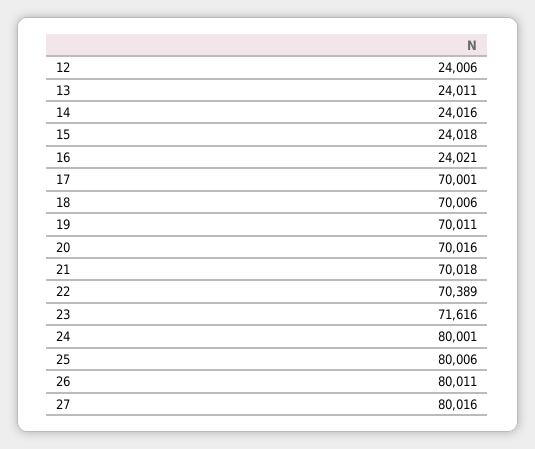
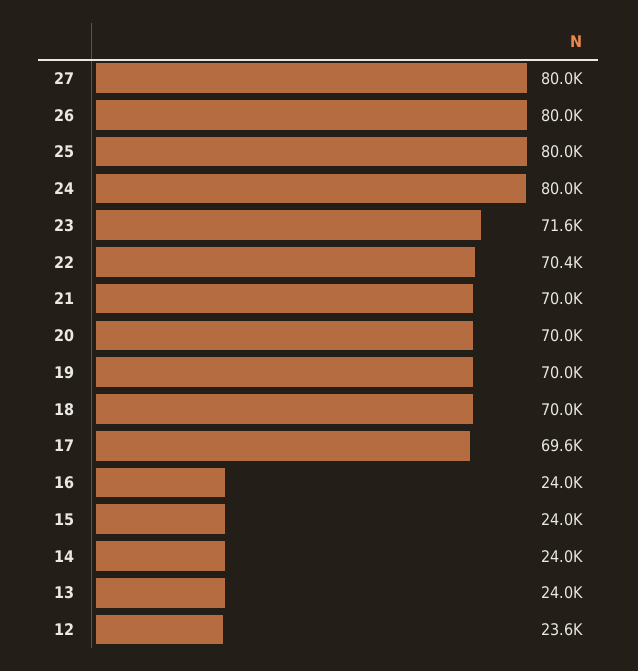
  {
-   "12": 24006,
+   "12": 23600,
    "13": 24011,
    "14": 24016,
    "15": 24018,
    "16": 24021,
-   "17": 70001,
+   "17": 69600,
    "18": 70006,
    "19": 70011,
    "20": 70016,
    "21": 70018,
    "22": 70389,
    "23": 71616,
    "24": 80001,
    "25": 80006,
    "26": 80011,
    "27": 80016
  }

